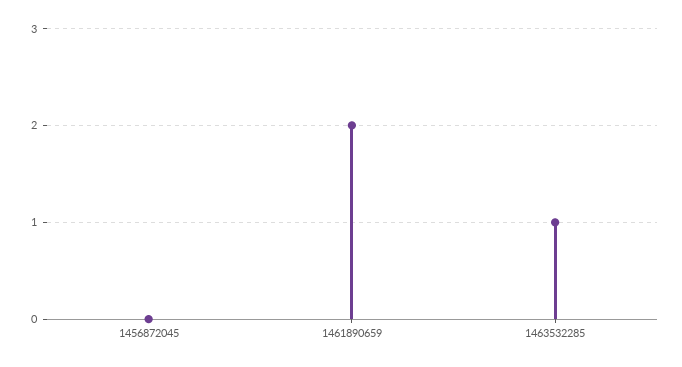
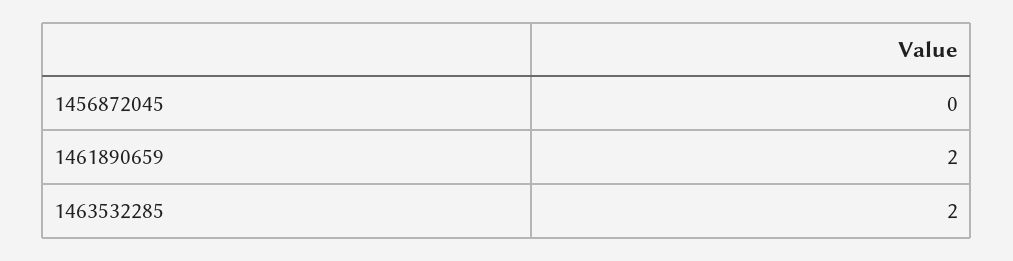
  {
    "1456872045": 0,
    "1461890659": 2,
-   "1463532285": 1
+   "1463532285": 2
  }

